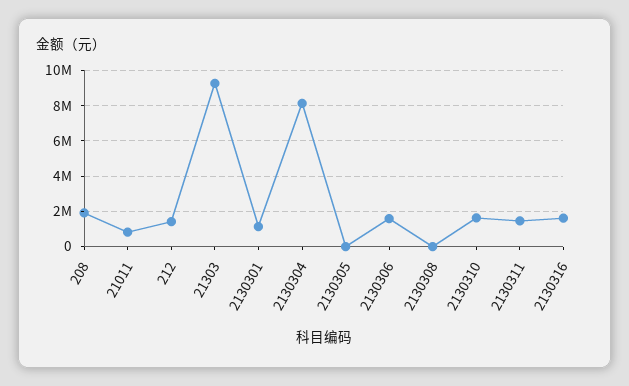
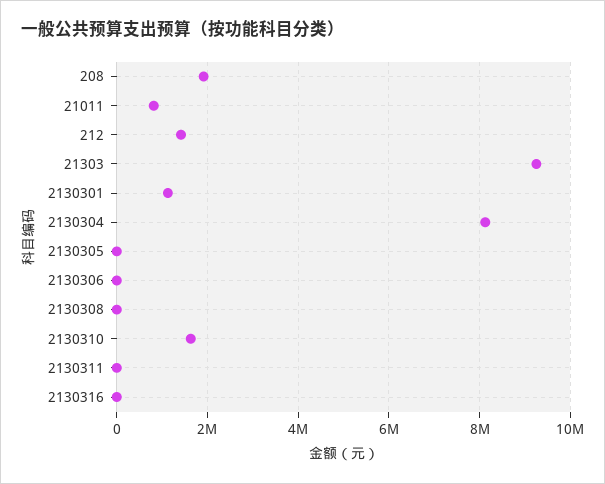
  {
    "208": 2000000,
    "21011": 800000,
    "212": 1400000,
    "21303": 9200000,
    "2130301": 1200000,
    "2130304": 8200000,
    "2130305": 0,
-   "2130306": 1500000,
+   "2130306": 0,
    "2130308": 0,
    "2130310": 1600000,
-   "2130311": 1500000,
+   "2130311": 0,
-   "2130316": 1500000
+   "2130316": 0
  }

